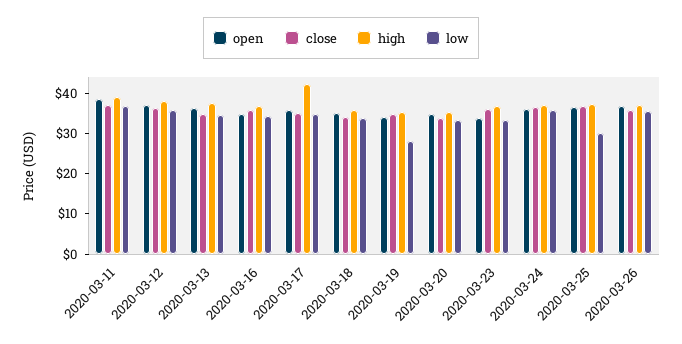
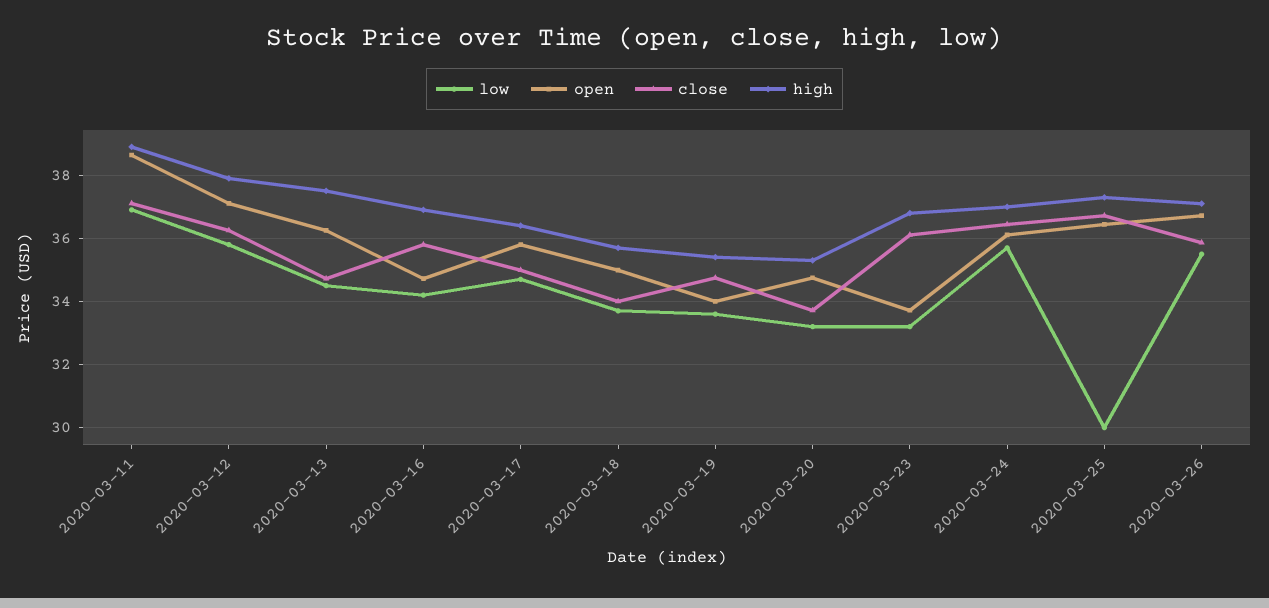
  {
    "open": {
      "2020-03-11": 38.6,
      "2020-03-12": 37.2,
      "2020-03-13": 36.2,
      "2020-03-16": 34.8,
      "2020-03-17": 35.8,
      "2020-03-18": 35,
      "2020-03-19": 34,
      "2020-03-20": 34.8,
      "2020-03-23": 33.8,
      "2020-03-24": 36.2,
      "2020-03-25": 36.4,
      "2020-03-26": 36.8
    },
    "close": {
      "2020-03-11": 37.2,
      "2020-03-12": 36.2,
      "2020-03-13": 34.8,
      "2020-03-16": 35.8,
      "2020-03-17": 35,
      "2020-03-18": 34,
      "2020-03-19": 34.8,
      "2020-03-20": 33.8,
      "2020-03-23": 36.2,
      "2020-03-24": 36.4,
      "2020-03-25": 36.8,
      "2020-03-26": 35.8
    },
    "high": {
      "2020-03-11": 39,
      "2020-03-12": 38,
      "2020-03-13": 37.6,
      "2020-03-16": 37,
-     "2020-03-17": 42,
+     "2020-03-17": 36.4,
      "2020-03-18": 35.8,
      "2020-03-19": 35.4,
      "2020-03-20": 35.4,
      "2020-03-23": 36.8,
      "2020-03-24": 37,
      "2020-03-25": 37.4,
      "2020-03-26": 37.2
    },
    "low": {
      "2020-03-11": 37,
      "2020-03-12": 35.8,
      "2020-03-13": 34.6,
      "2020-03-16": 34.2,
      "2020-03-17": 34.8,
      "2020-03-18": 33.8,
-     "2020-03-19": 28,
+     "2020-03-19": 33.6,
      "2020-03-20": 33.2,
      "2020-03-23": 33.2,
      "2020-03-24": 35.8,
      "2020-03-25": 30,
      "2020-03-26": 35.6
    }
  }

